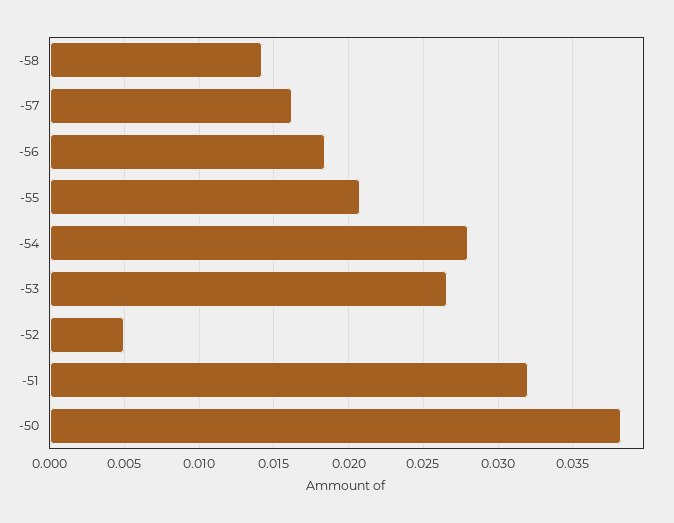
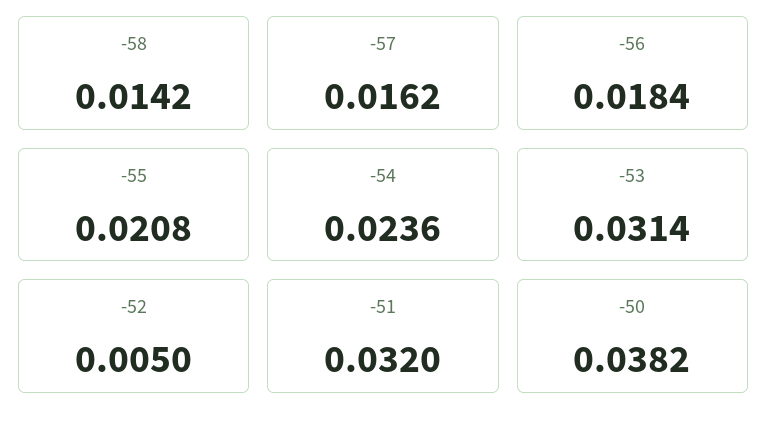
  {
    "-58": 0.0142,
    "-57": 0.0162,
    "-56": 0.0184,
    "-55": 0.0208,
-   "-54": 0.028,
+   "-54": 0.0236,
-   "-53": 0.0265,
+   "-53": 0.0314,
    "-52": 0.005,
    "-51": 0.032,
    "-50": 0.0382
  }

